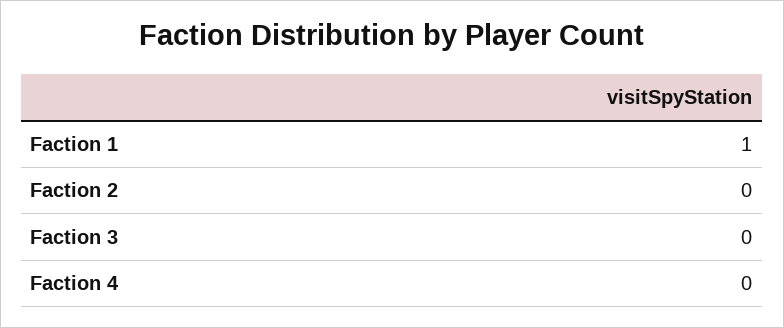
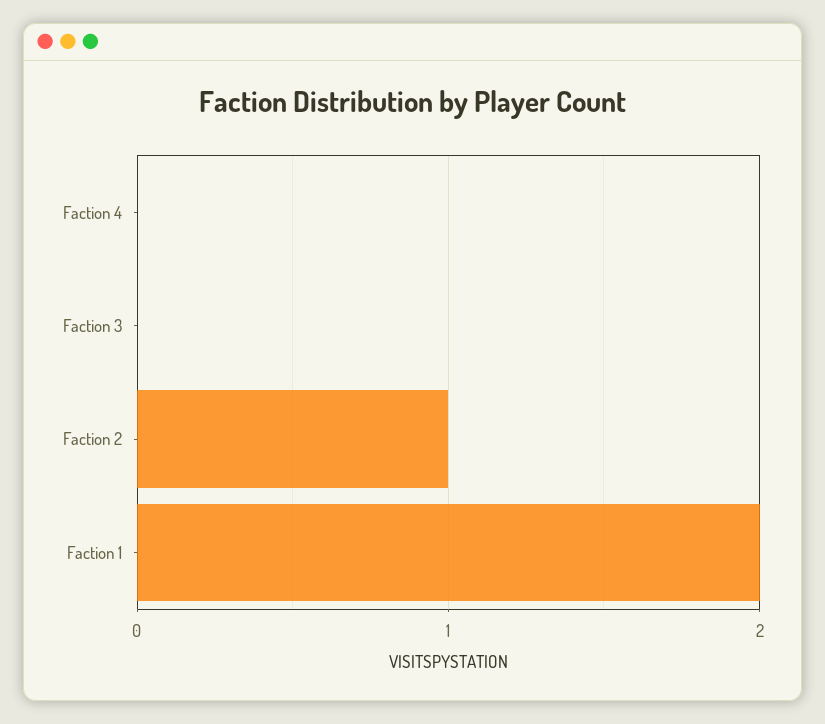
  {
-   "Faction 1": 1,
+   "Faction 1": 2,
-   "Faction 2": 0,
+   "Faction 2": 1,
    "Faction 3": 0,
    "Faction 4": 0
  }

